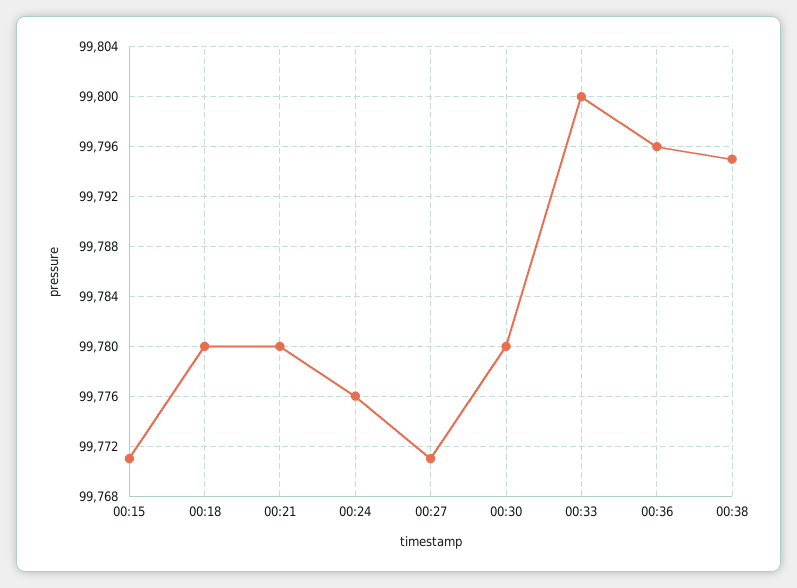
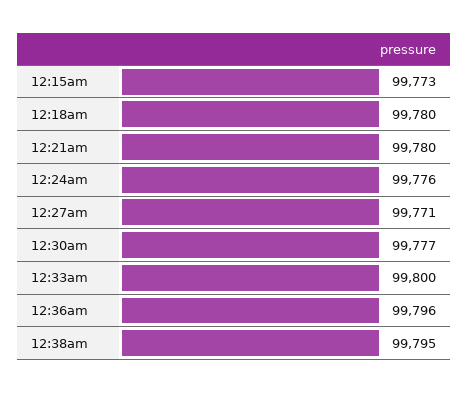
  {
-   "00:15": 99771,
+   "00:15": 99773,
    "00:18": 99780,
    "00:21": 99780,
    "00:24": 99776,
    "00:27": 99771,
-   "00:30": 99780,
+   "00:30": 99777,
    "00:33": 99800,
    "00:36": 99796,
    "00:38": 99795
  }

